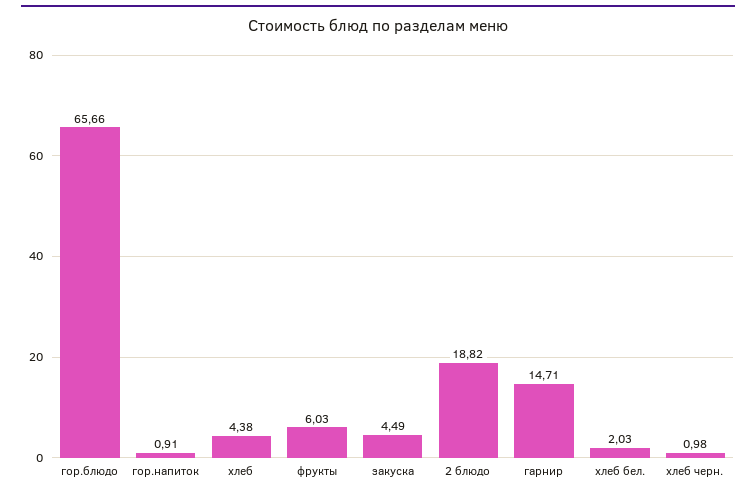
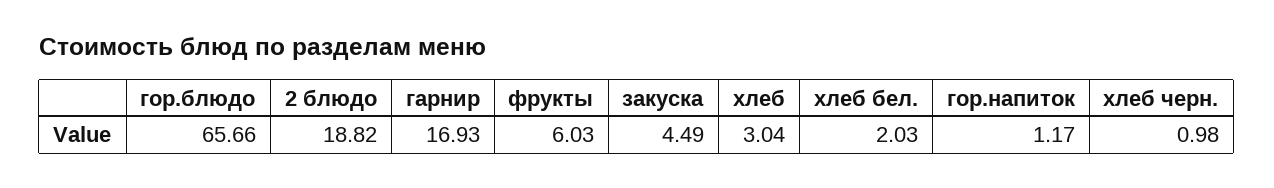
  {
    "гор.блюдо": 65.66,
-   "гор.напиток": 0.91,
+   "гор.напиток": 1.17,
-   "хлеб": 4.38,
+   "хлеб": 3.04,
    "фрукты": 6.03,
    "закуска": 4.49,
    "2 блюдо": 18.82,
-   "гарнир": 14.71,
+   "гарнир": 16.93,
    "хлеб бел.": 2.03,
    "хлеб черн.": 0.98
  }

